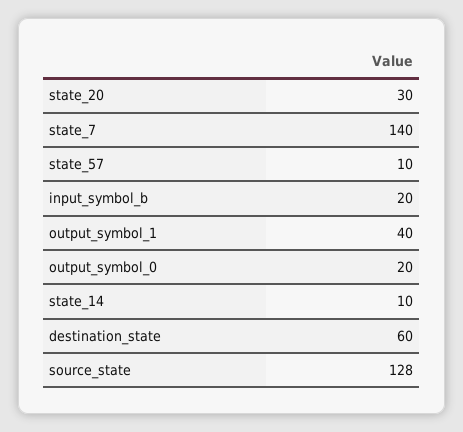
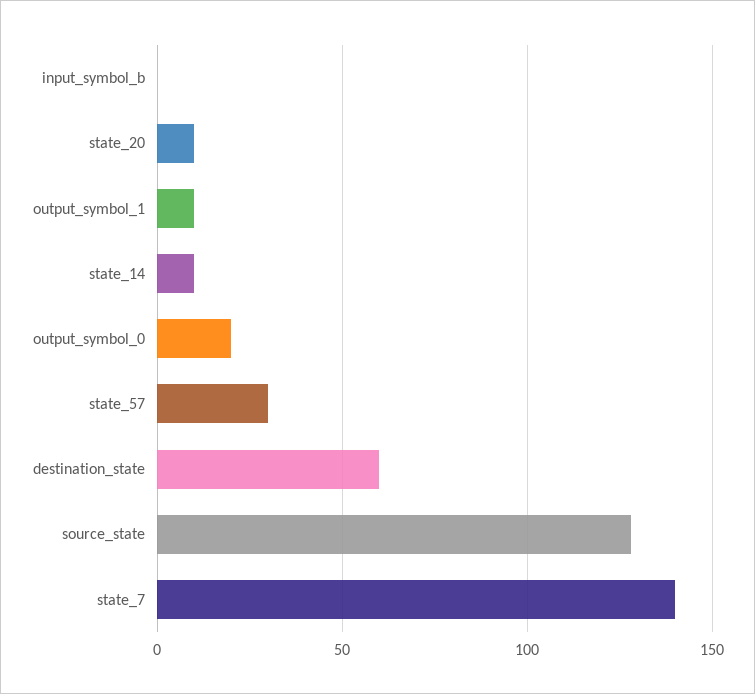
  {
-   "state_20": 30,
+   "state_20": 10,
    "state_7": 140,
-   "state_57": 10,
+   "state_57": 30,
-   "input_symbol_b": 20,
+   "input_symbol_b": 0,
-   "output_symbol_1": 40,
+   "output_symbol_1": 10,
    "output_symbol_0": 20,
    "state_14": 10,
    "destination_state": 60,
    "source_state": 128
  }

